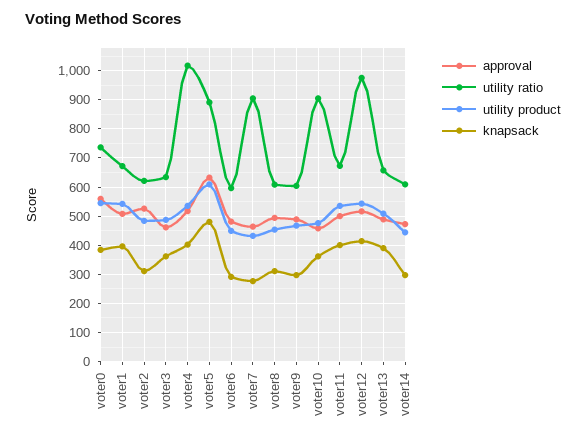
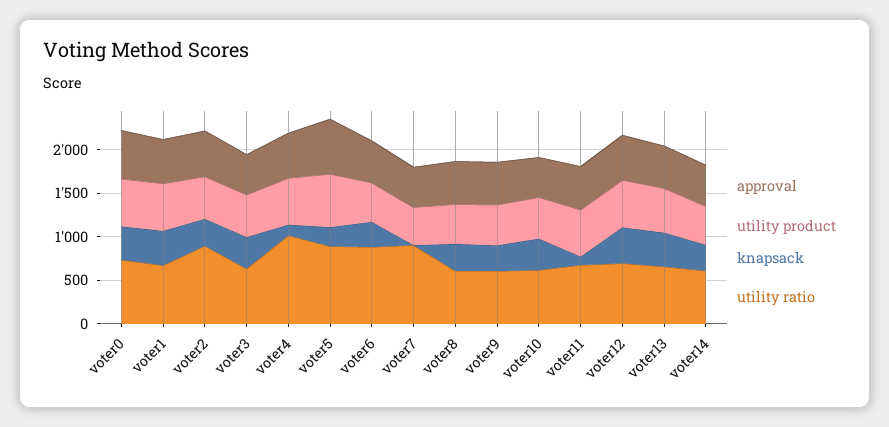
  {
    "approval": {
      "voter0": 550,
      "voter1": 500,
      "voter2": 525,
      "voter3": 450,
      "voter4": 525,
      "voter5": 625,
      "voter6": 475,
      "voter7": 475,
      "voter8": 500,
      "voter9": 500,
      "voter10": 450,
      "voter11": 500,
      "voter12": 525,
      "voter13": 500,
      "voter14": 475
    },
    "utility ratio": {
      "voter0": 725,
      "voter1": 675,
-     "voter2": 625,
+     "voter2": 900,
      "voter3": 625,
      "voter4": 1025,
      "voter5": 900,
-     "voter6": 600,
+     "voter6": 900,
      "voter7": 900,
      "voter8": 600,
      "voter9": 600,
-     "voter10": 900,
+     "voter10": 600,
      "voter11": 675,
-     "voter12": 975,
+     "voter12": 700,
      "voter13": 650,
      "voter14": 600
    },
    "utility product": {
      "voter0": 550,
      "voter1": 550,
      "voter2": 475,
      "voter3": 475,
      "voter4": 525,
      "voter5": 600,
      "voter6": 450,
      "voter7": 425,
      "voter8": 450,
      "voter9": 475,
      "voter10": 475,
      "voter11": 525,
      "voter12": 550,
      "voter13": 500,
      "voter14": 450
    },
    "knapsack": {
      "voter0": 375,
      "voter1": 400,
      "voter2": 300,
      "voter3": 350,
-     "voter4": 400,
+     "voter4": 100,
-     "voter5": 475,
+     "voter5": 200,
      "voter6": 300,
-     "voter7": 275,
+     "voter7": 0,
      "voter8": 300,
      "voter9": 300,
      "voter10": 350,
-     "voter11": 400,
+     "voter11": 100,
      "voter12": 425,
      "voter13": 400,
      "voter14": 300
    }
  }

